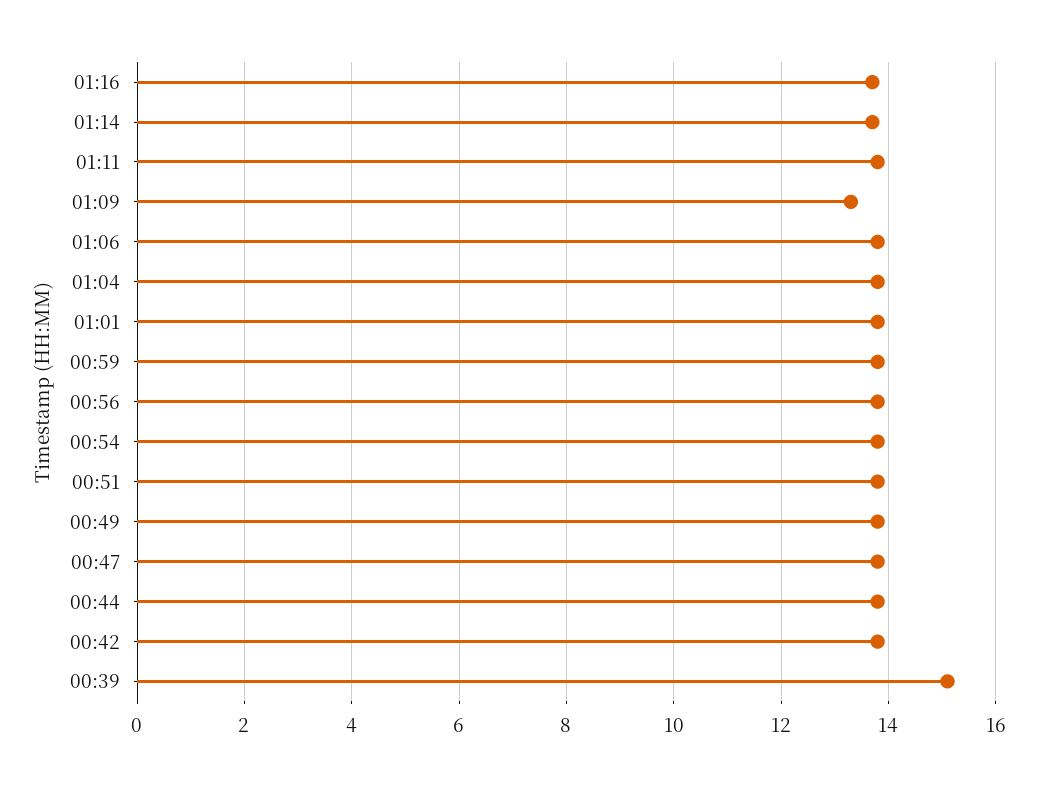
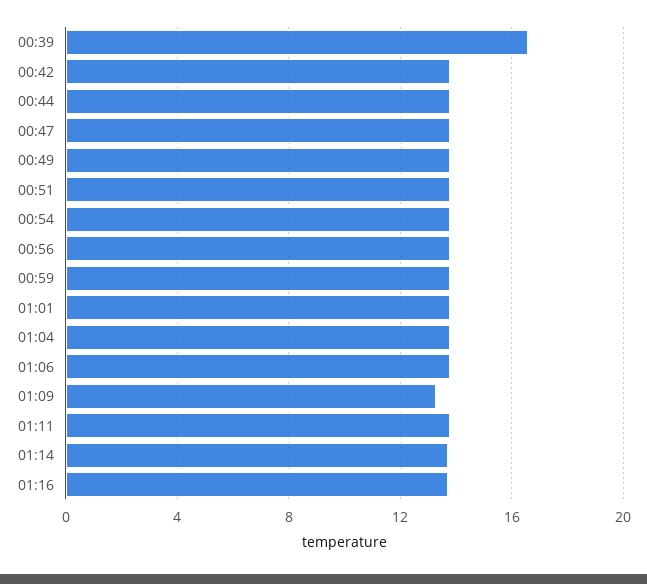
  {
    "01:16": 13.5,
    "01:14": 13.5,
    "01:11": 14,
    "01:09": 13.5,
    "01:06": 14,
    "01:04": 14,
    "01:01": 14,
    "00:59": 14,
    "00:56": 14,
    "00:54": 14,
    "00:51": 14,
    "00:49": 14,
    "00:47": 14,
    "00:44": 14,
    "00:42": 14,
-   "00:39": 15
+   "00:39": 16.5
  }

